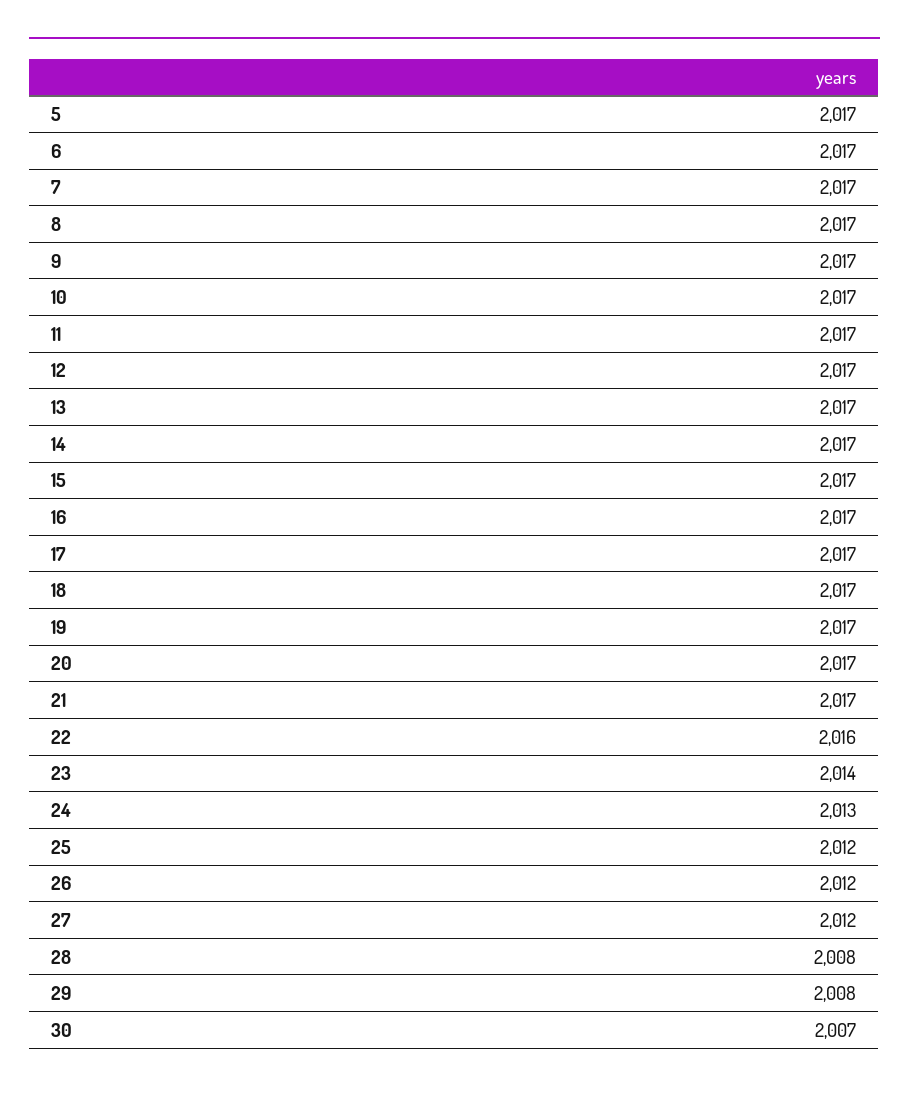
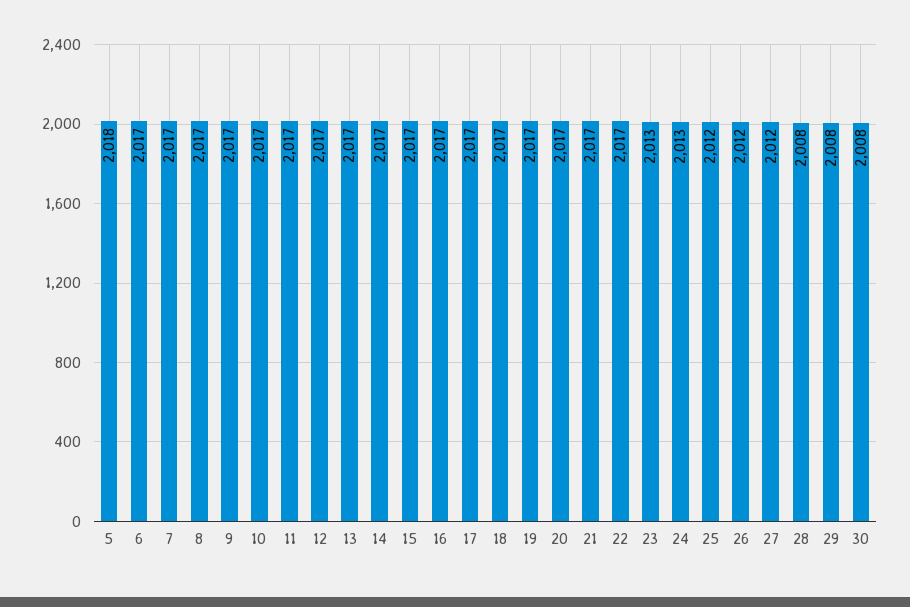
  {
-   "5": 2017,
+   "5": 2018,
    "6": 2017,
    "7": 2017,
    "8": 2017,
    "9": 2017,
    "10": 2017,
    "11": 2017,
    "12": 2017,
    "13": 2017,
    "14": 2017,
    "15": 2017,
    "16": 2017,
    "17": 2017,
    "18": 2017,
    "19": 2017,
    "20": 2017,
    "21": 2017,
-   "22": 2016,
+   "22": 2017,
-   "23": 2014,
+   "23": 2013,
    "24": 2013,
    "25": 2012,
    "26": 2012,
    "27": 2012,
    "28": 2008,
    "29": 2008,
-   "30": 2007
+   "30": 2008
  }

